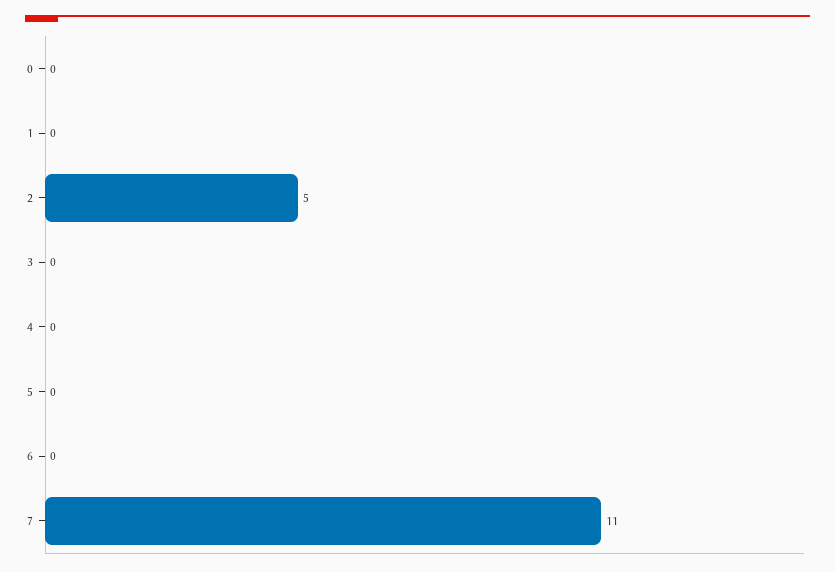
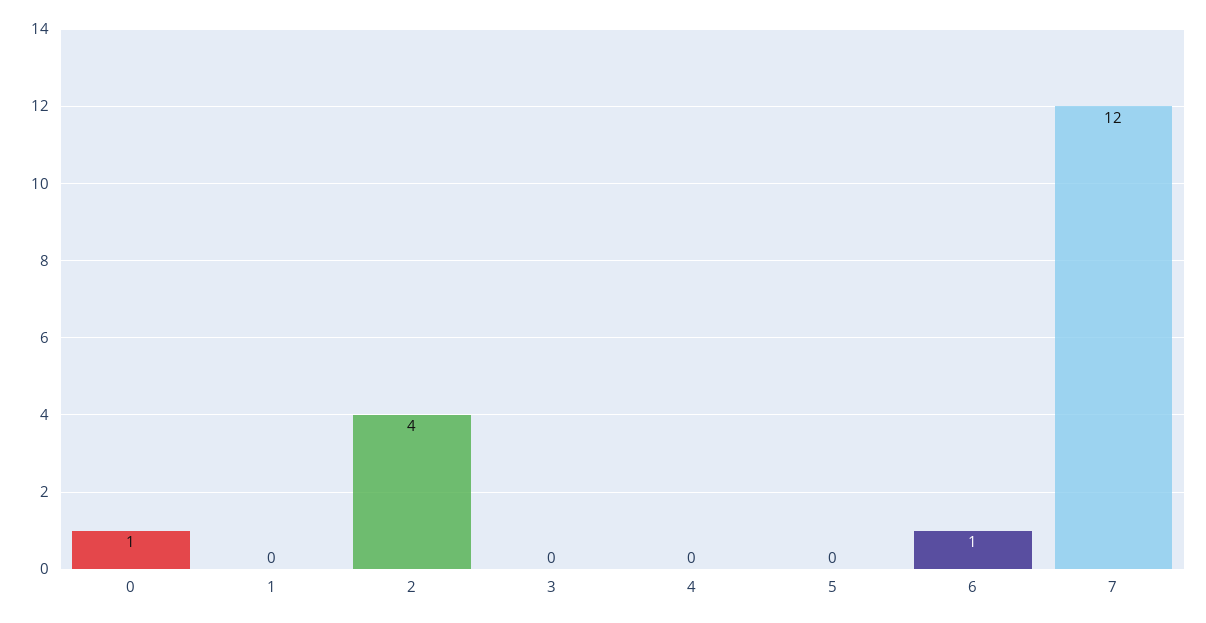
  {
-   "0": 0,
+   "0": 1,
    "1": 0,
-   "2": 5,
+   "2": 4,
    "3": 0,
    "4": 0,
    "5": 0,
-   "6": 0,
+   "6": 1,
-   "7": 11
+   "7": 12
  }

